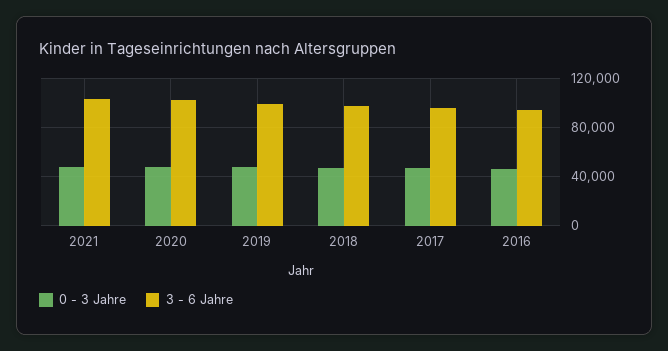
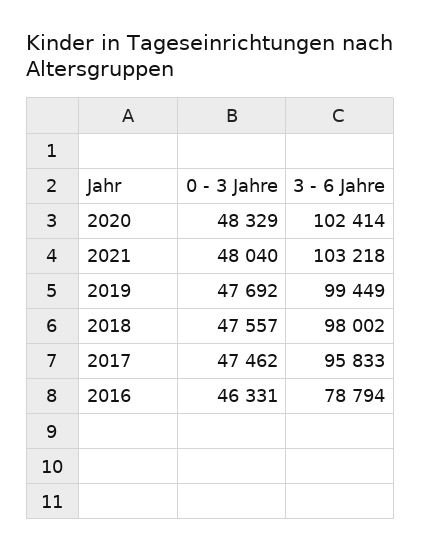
  {
    "0 - 3 Jahre": {
      "2021": 48040,
      "2020": 48329,
      "2019": 47692,
      "2018": 47557,
      "2017": 47462,
      "2016": 46331
    },
    "3 - 6 Jahre": {
      "2021": 103218,
      "2020": 102414,
      "2019": 99449,
      "2018": 98002,
      "2017": 95833,
-     "2016": 95000
+     "2016": 78794
    }
  }

